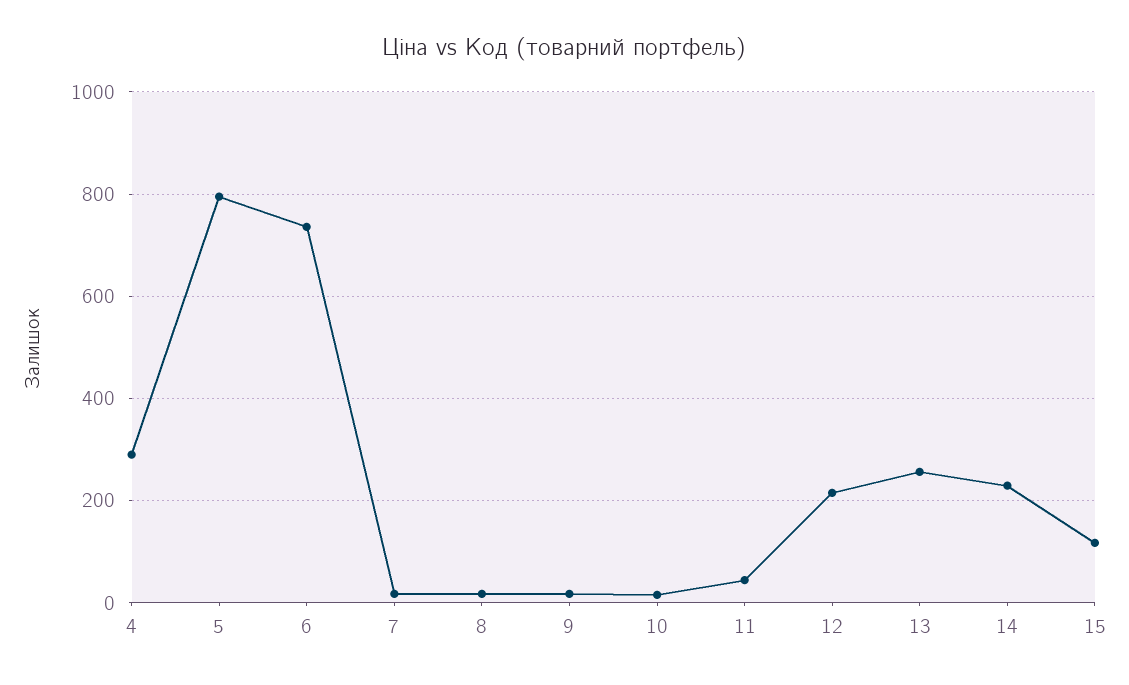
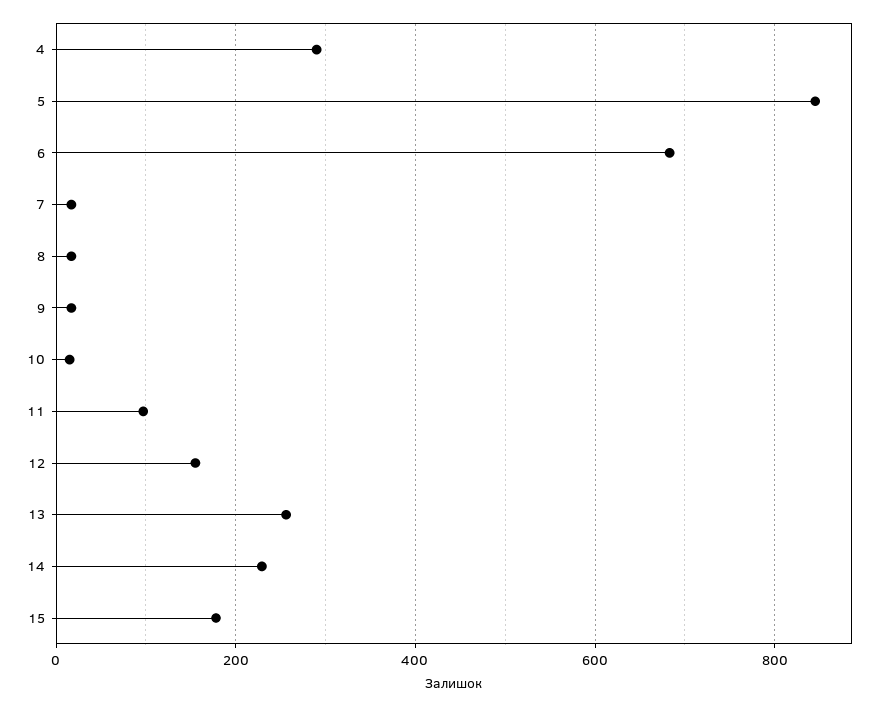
  {
    "4": 300,
-   "5": 800,
+   "5": 840,
-   "6": 740,
+   "6": 680,
    "7": 20,
    "8": 20,
    "9": 20,
    "10": 20,
-   "11": 40,
+   "11": 100,
-   "12": 220,
+   "12": 160,
    "13": 260,
    "14": 220,
-   "15": 120
+   "15": 180
  }

